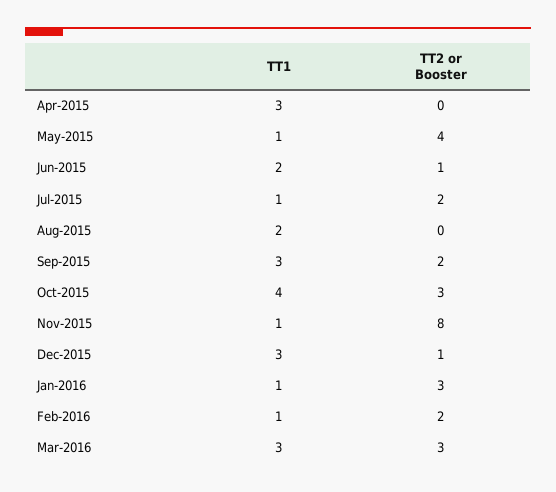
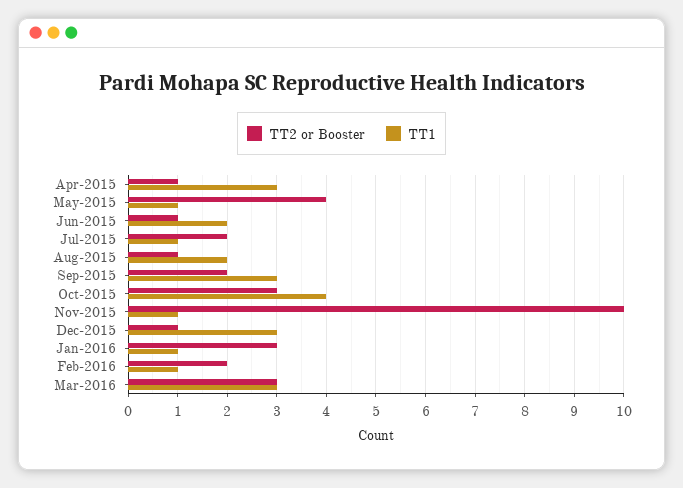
  {
    "TT1": {
      "Apr-2015": 3,
      "May-2015": 1,
      "Jun-2015": 2,
      "Jul-2015": 1,
      "Aug-2015": 2,
      "Sep-2015": 3,
      "Oct-2015": 4,
      "Nov-2015": 1,
      "Dec-2015": 3,
      "Jan-2016": 1,
      "Feb-2016": 1,
      "Mar-2016": 3
    },
    "TT2 or Booster": {
-     "Apr-2015": 0,
+     "Apr-2015": 1,
      "May-2015": 4,
      "Jun-2015": 1,
      "Jul-2015": 2,
-     "Aug-2015": 0,
+     "Aug-2015": 1,
      "Sep-2015": 2,
      "Oct-2015": 3,
-     "Nov-2015": 8,
+     "Nov-2015": 10,
      "Dec-2015": 1,
      "Jan-2016": 3,
      "Feb-2016": 2,
      "Mar-2016": 3
    }
  }

